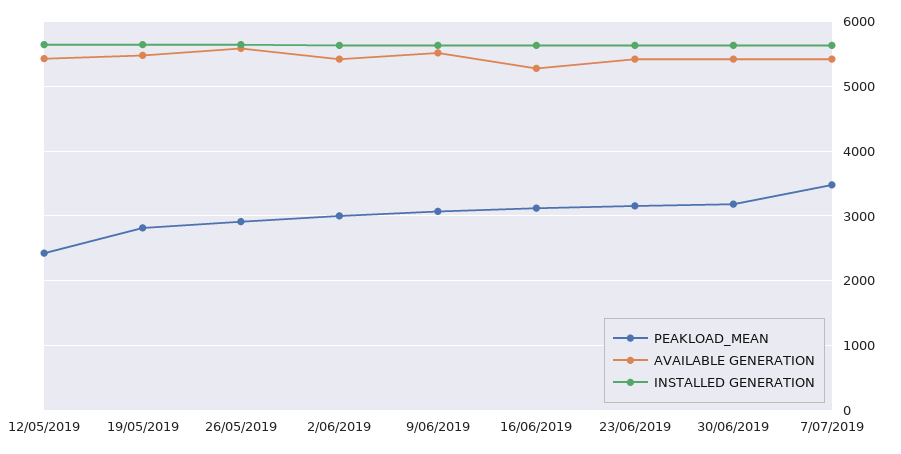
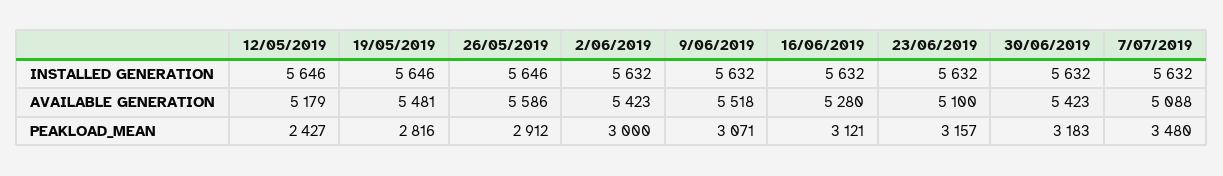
  {
    "PEAKLOAD_MEAN": {
      "12/05/2019": 2427,
      "19/05/2019": 2816,
      "26/05/2019": 2912,
      "2/06/2019": 3000,
      "9/06/2019": 3071,
      "16/06/2019": 3121,
      "23/06/2019": 3157,
      "30/06/2019": 3183,
      "7/07/2019": 3480
    },
    "AVAILABLE GENERATION": {
-     "12/05/2019": 5400,
+     "12/05/2019": 5179,
      "19/05/2019": 5481,
      "26/05/2019": 5586,
      "2/06/2019": 5423,
      "9/06/2019": 5518,
      "16/06/2019": 5280,
-     "23/06/2019": 5400,
+     "23/06/2019": 5100,
      "30/06/2019": 5423,
-     "7/07/2019": 5400
+     "7/07/2019": 5088
    },
    "INSTALLED GENERATION": {
      "12/05/2019": 5646,
      "19/05/2019": 5646,
      "26/05/2019": 5646,
      "2/06/2019": 5632,
      "9/06/2019": 5632,
      "16/06/2019": 5632,
      "23/06/2019": 5632,
      "30/06/2019": 5632,
      "7/07/2019": 5632
    }
  }

